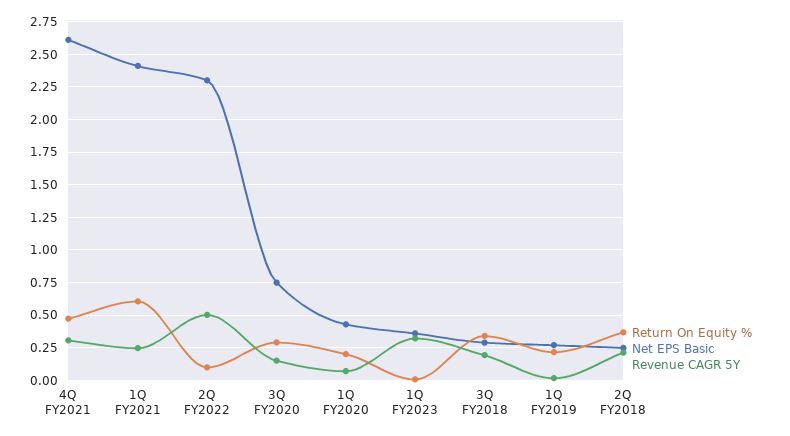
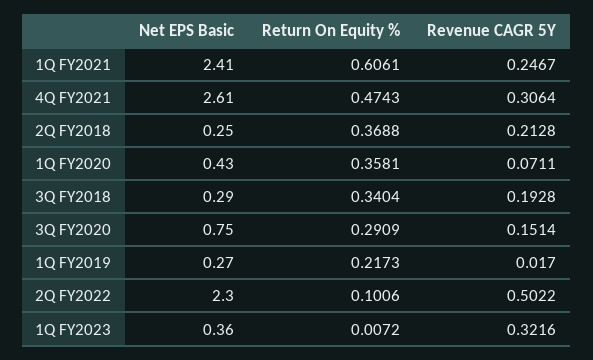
  {
    "Return On Equity %": {
      "4Q FY2021": 0.4743,
      "1Q FY2021": 0.6061,
      "2Q FY2022": 0.1006,
      "3Q FY2020": 0.2909,
-     "1Q FY2020": 0.2,
+     "1Q FY2020": 0.3581,
      "1Q FY2023": 0.0072,
      "3Q FY2018": 0.3404,
      "1Q FY2019": 0.2173,
      "2Q FY2018": 0.3688
    },
    "Net EPS Basic": {
      "4Q FY2021": 2.61,
      "1Q FY2021": 2.41,
      "2Q FY2022": 2.3,
      "3Q FY2020": 0.75,
      "1Q FY2020": 0.43,
      "1Q FY2023": 0.36,
      "3Q FY2018": 0.29,
      "1Q FY2019": 0.27,
      "2Q FY2018": 0.25
    },
    "Revenue CAGR 5Y": {
      "4Q FY2021": 0.3064,
      "1Q FY2021": 0.2467,
      "2Q FY2022": 0.5022,
      "3Q FY2020": 0.1514,
      "1Q FY2020": 0.0711,
      "1Q FY2023": 0.3216,
      "3Q FY2018": 0.1928,
      "1Q FY2019": 0.017,
      "2Q FY2018": 0.2128
    }
  }

